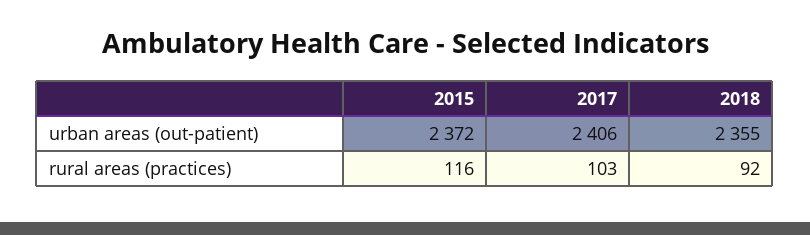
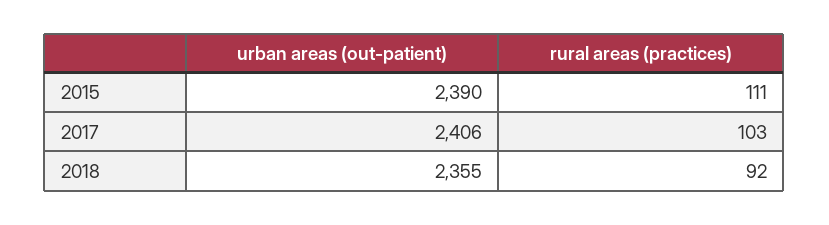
  {
    "2015": {
-     "urban areas (out-patient)": 2372,
+     "urban areas (out-patient)": 2390,
-     "rural areas (practices)": 116
+     "rural areas (practices)": 111
    },
    "2017": {
      "urban areas (out-patient)": 2406,
      "rural areas (practices)": 103
    },
    "2018": {
      "urban areas (out-patient)": 2355,
      "rural areas (practices)": 92
    }
  }

